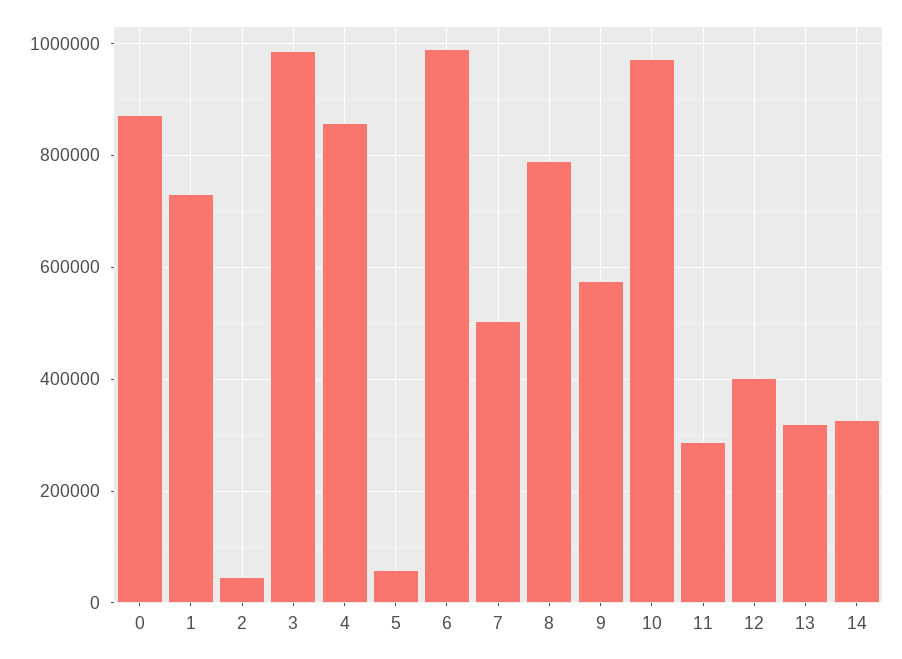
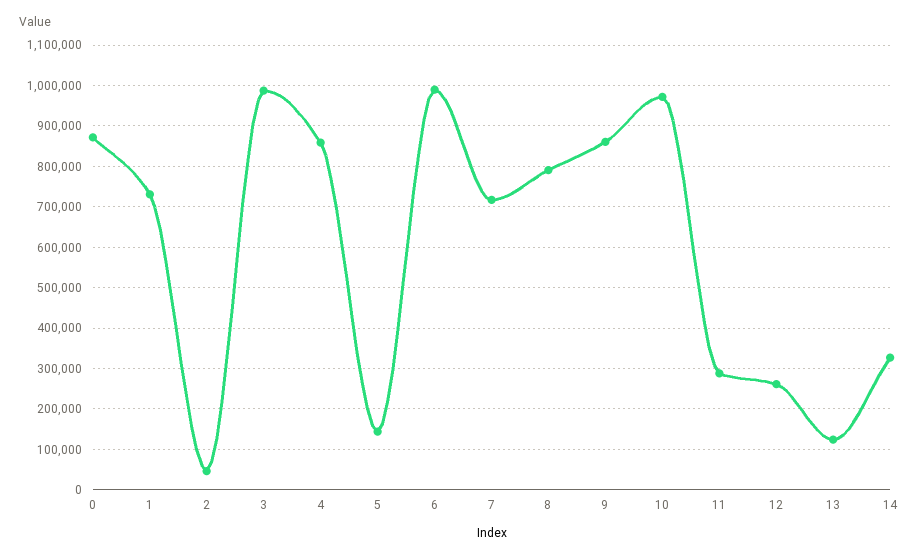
  {
    "0": 880000,
    "1": 740000,
    "2": 40000,
    "3": 980000,
    "4": 860000,
-   "5": 60000,
+   "5": 140000,
    "6": 980000,
-   "7": 500000,
+   "7": 720000,
    "8": 800000,
-   "9": 580000,
+   "9": 860000,
    "10": 980000,
    "11": 280000,
-   "12": 400000,
+   "12": 260000,
-   "13": 320000,
+   "13": 120000,
    "14": 320000
  }

